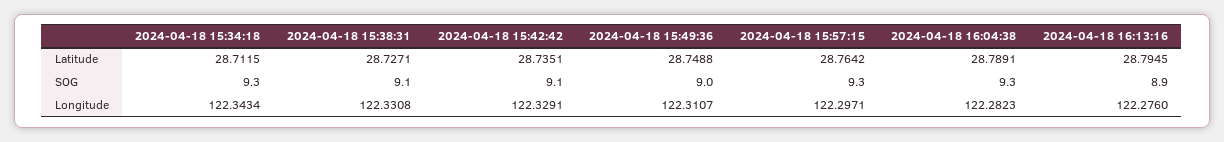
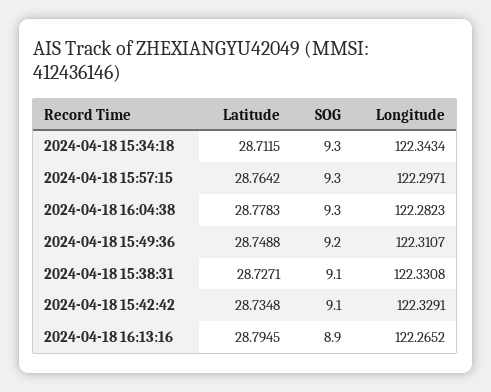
  {
    "2024-04-18 15:34:18": {
      "Latitude": 28.7115,
      "SOG": 9.3,
      "Longitude": 122.3434
    },
    "2024-04-18 15:38:31": {
      "Latitude": 28.7271,
      "SOG": 9.1,
      "Longitude": 122.3308
    },
    "2024-04-18 15:42:42": {
-     "Latitude": 28.7351,
+     "Latitude": 28.7348,
      "SOG": 9.1,
      "Longitude": 122.3291
    },
    "2024-04-18 15:49:36": {
      "Latitude": 28.7488,
-     "SOG": 9,
+     "SOG": 9.2,
      "Longitude": 122.3107
    },
    "2024-04-18 15:57:15": {
      "Latitude": 28.7642,
      "SOG": 9.3,
      "Longitude": 122.2971
    },
    "2024-04-18 16:04:38": {
-     "Latitude": 28.7891,
+     "Latitude": 28.7783,
      "SOG": 9.3,
      "Longitude": 122.2823
    },
    "2024-04-18 16:13:16": {
      "Latitude": 28.7945,
      "SOG": 8.9,
-     "Longitude": 122.276
+     "Longitude": 122.2652
    }
  }

